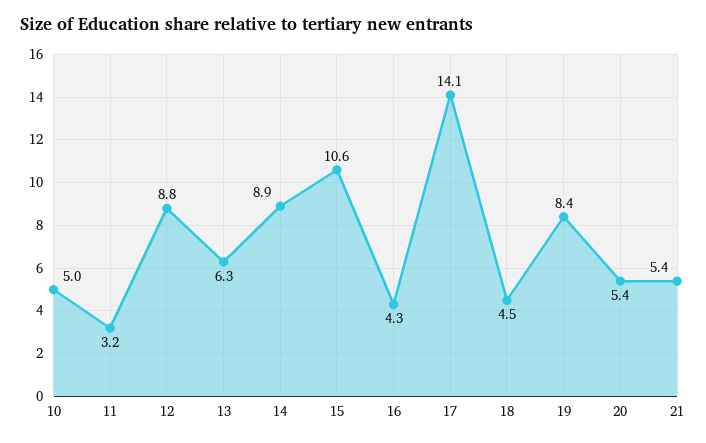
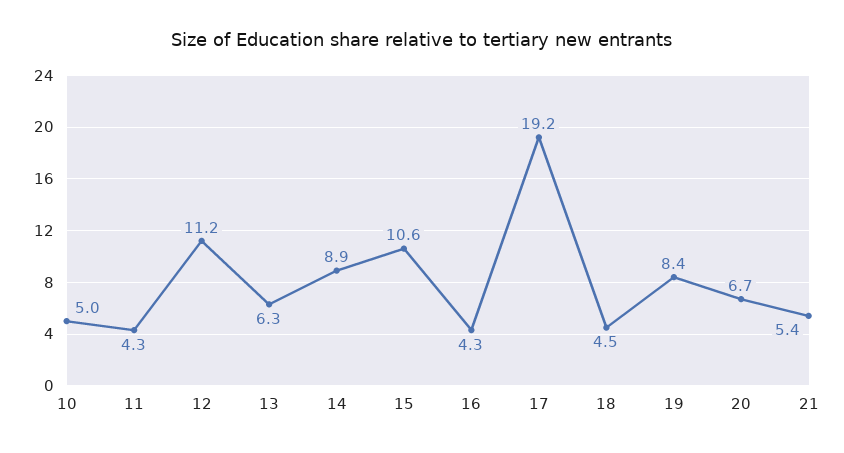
  {
    "10": 5,
-   "11": 3.2,
+   "11": 4.3,
-   "12": 8.8,
+   "12": 11.2,
    "13": 6.3,
    "14": 8.9,
    "15": 10.6,
    "16": 4.3,
-   "17": 14.1,
+   "17": 19.2,
    "18": 4.5,
    "19": 8.4,
-   "20": 5.4,
+   "20": 6.7,
    "21": 5.4
  }

